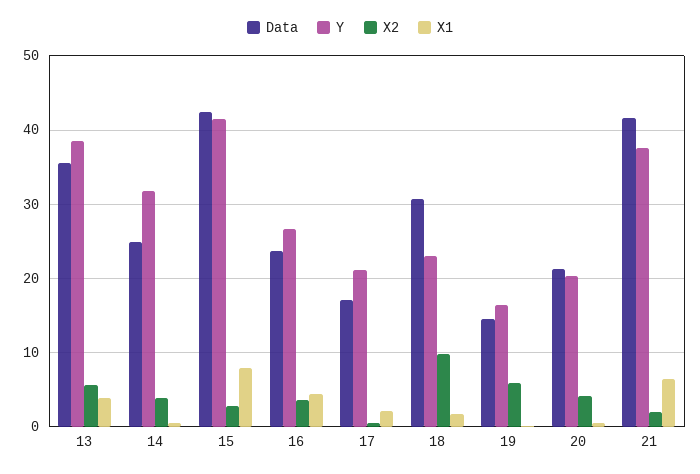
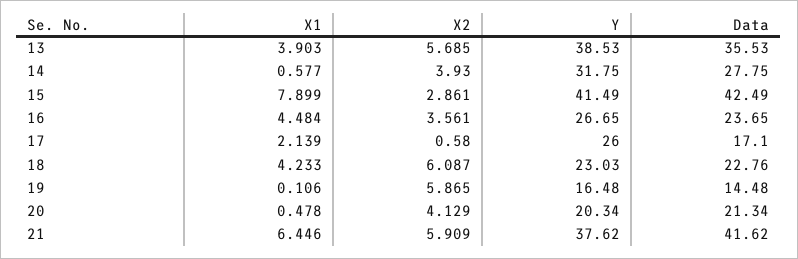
  {
    "Data": {
      "13": 35.53,
-     "14": 25,
+     "14": 27.75,
      "15": 42.49,
      "16": 23.65,
      "17": 17.1,
-     "18": 31,
+     "18": 22.76,
      "19": 14.48,
      "20": 21.34,
      "21": 41.62
    },
    "Y": {
      "13": 38.53,
      "14": 31.75,
      "15": 41.49,
      "16": 26.65,
-     "17": 21,
+     "17": 26,
      "18": 23.03,
      "19": 16.48,
      "20": 20.34,
      "21": 37.62
    },
    "X2": {
      "13": 5.685,
      "14": 3.93,
      "15": 2.861,
      "16": 3.561,
      "17": 0.58,
-     "18": 10,
+     "18": 6.087,
      "19": 5.865,
      "20": 4.129,
-     "21": 2
+     "21": 5.909
    },
    "X1": {
      "13": 3.903,
      "14": 0.577,
      "15": 7.899,
      "16": 4.484,
      "17": 2.139,
-     "18": 2,
+     "18": 4.233,
      "19": 0.106,
      "20": 0.478,
      "21": 6.446
    }
  }

